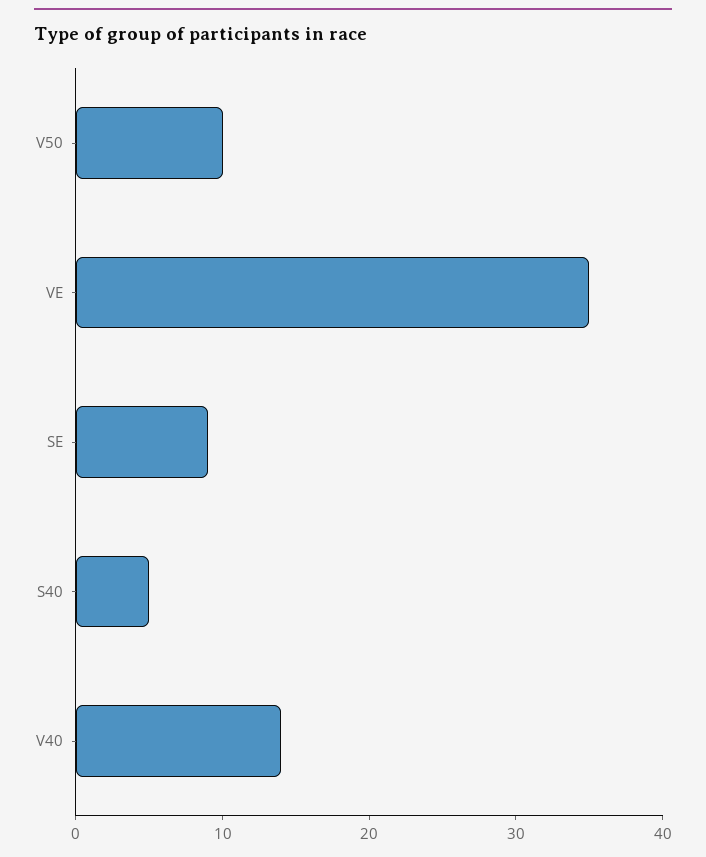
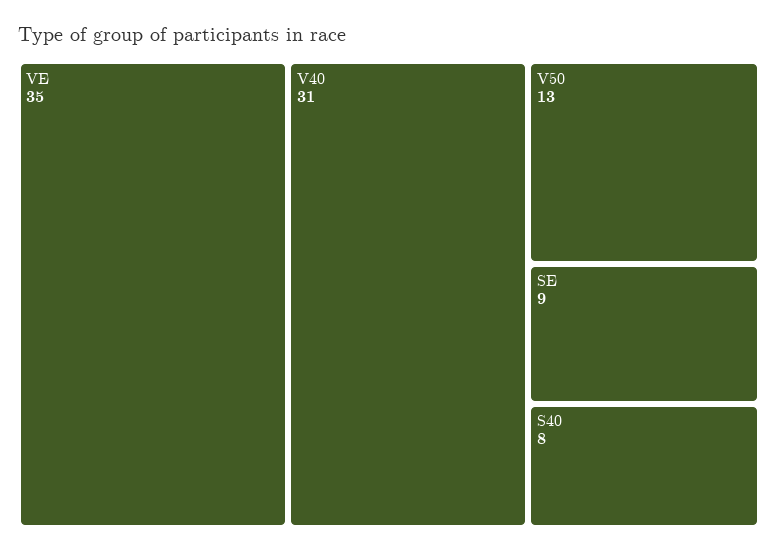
  {
-   "V50": 10,
+   "V50": 13,
    "VE": 35,
    "SE": 9,
-   "S40": 5,
+   "S40": 8,
-   "V40": 14
+   "V40": 31
  }

